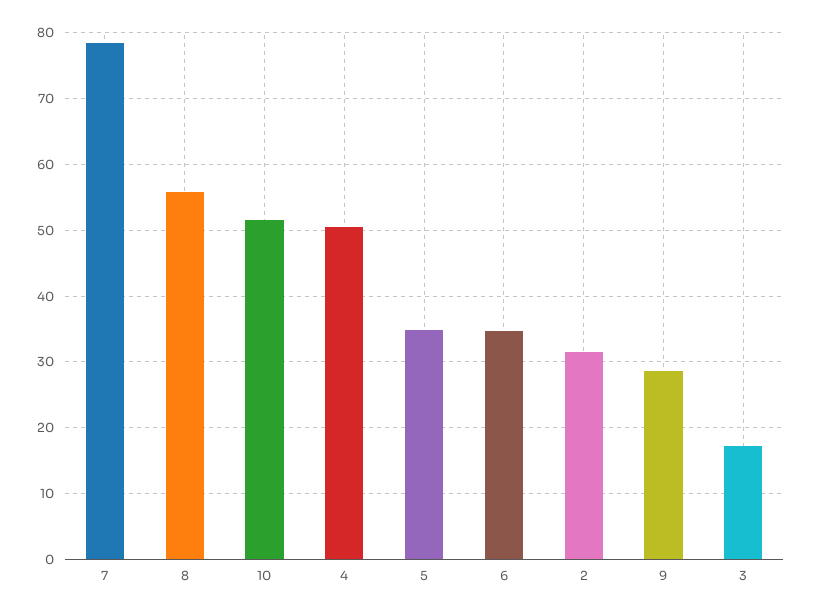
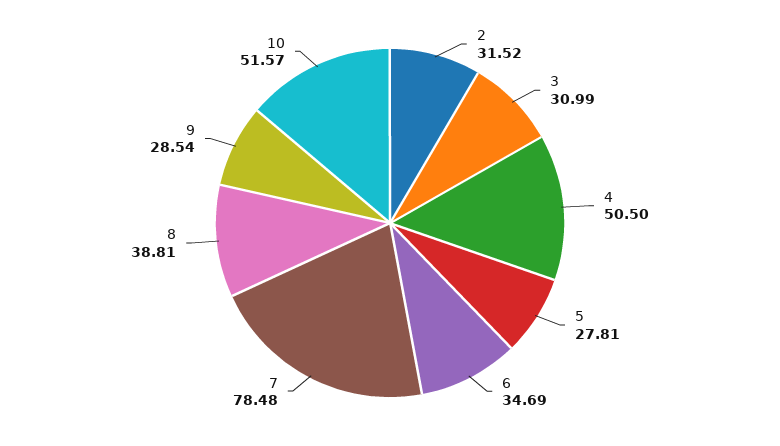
  {
    "7": 78.48,
-   "8": 56,
+   "8": 38.81,
    "10": 51.57,
    "4": 50.5,
-   "5": 35,
+   "5": 27.81,
    "6": 34.69,
    "2": 31.52,
    "9": 28.54,
-   "3": 17
+   "3": 30.99
  }

